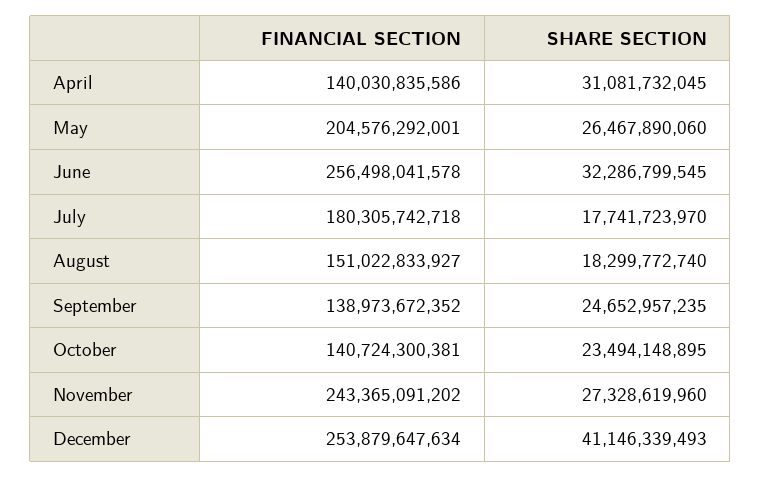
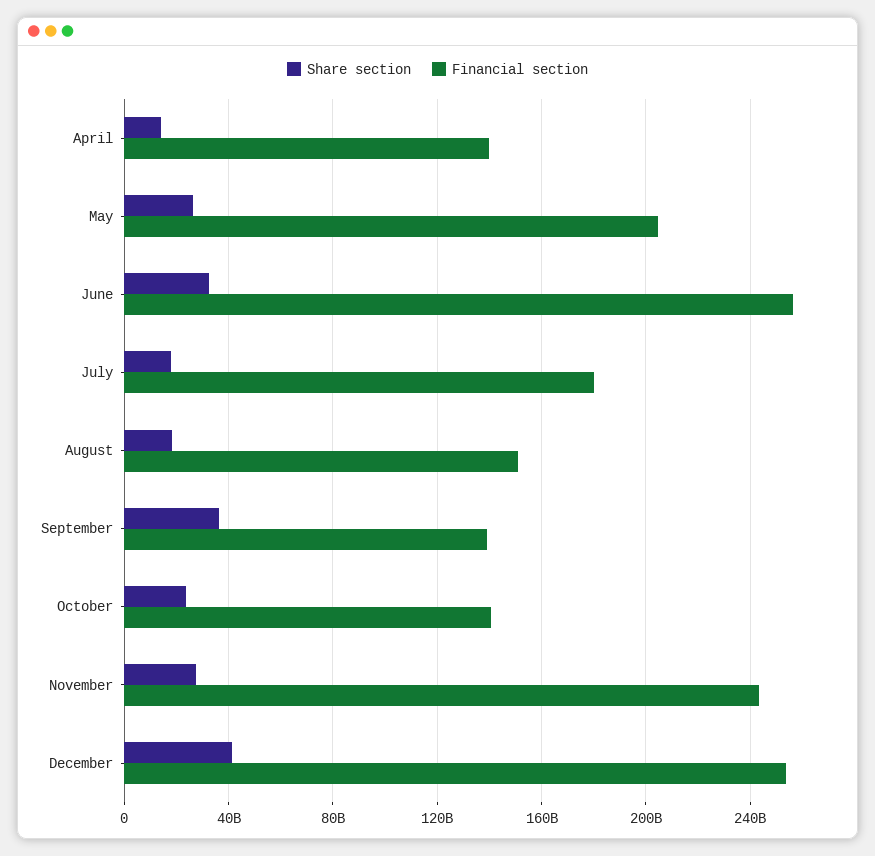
  {
    "FINANCIAL SECTION": {
      "April": 140030835586,
      "May": 204576292001,
      "June": 256498041578,
      "July": 180305742718,
      "August": 151022833927,
      "September": 138973672352,
      "October": 140724300381,
      "November": 243365091202,
      "December": 253879647634
    },
    "SHARE SECTION": {
-     "April": 31081732045,
+     "April": 15000000000,
      "May": 26467890060,
      "June": 32286799545,
      "July": 17741723970,
      "August": 18299772740,
-     "September": 24652957235,
+     "September": 35000000000,
      "October": 23494148895,
      "November": 27328619960,
      "December": 41146339493
    }
  }

